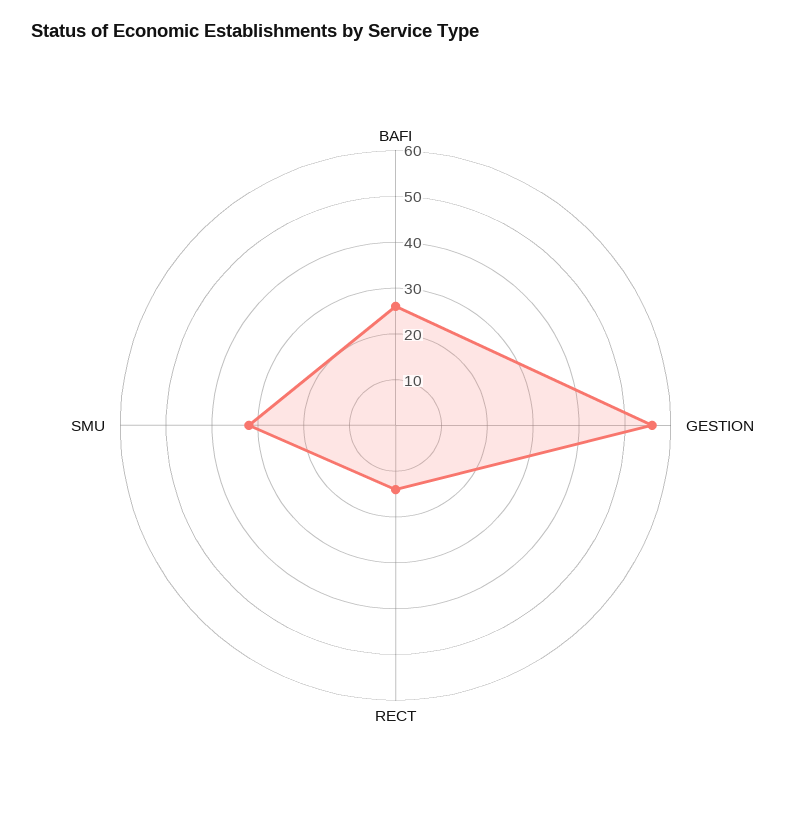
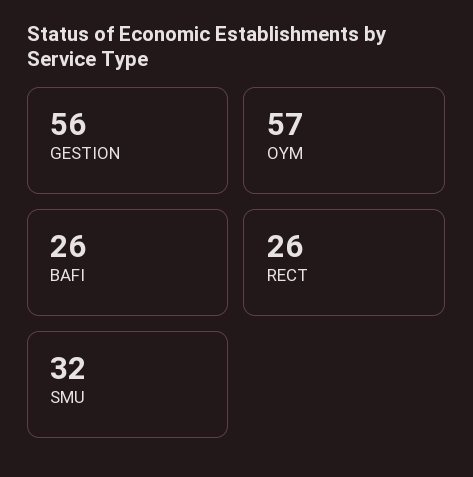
  {
    "BAFI": 26,
    "GESTION": 56,
-   "RECT": 15,
+   "RECT": 26,
-   "SMU": 32
+   "SMU": 32,
+   "OYM": 57
  }

